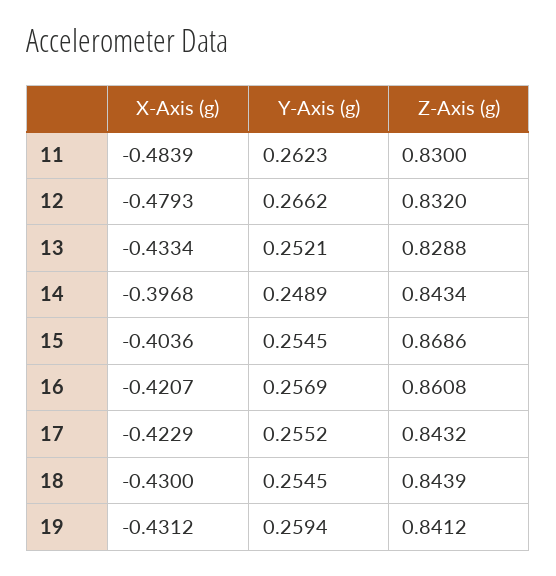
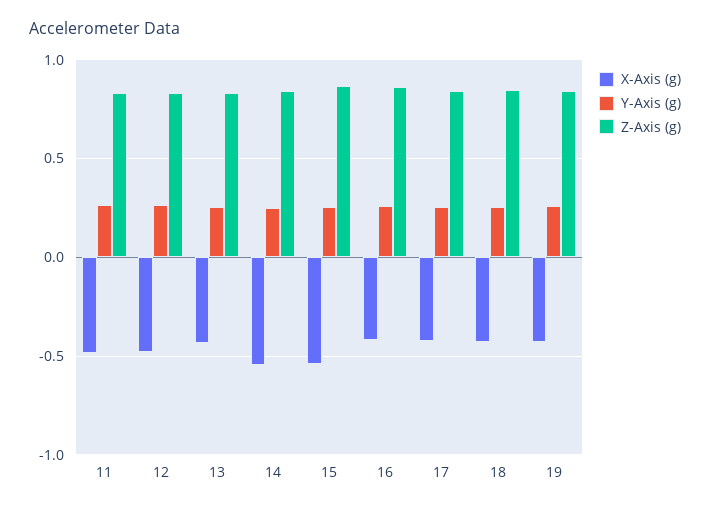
  {
    "X-Axis (g)": {
      "11": -0.4839,
      "12": -0.4793,
      "13": -0.4334,
-     "14": -0.3968,
+     "14": -0.55,
-     "15": -0.4036,
+     "15": -0.55,
      "16": -0.4207,
      "17": -0.4229,
      "18": -0.43,
      "19": -0.4312
    },
    "Y-Axis (g)": {
      "11": 0.2623,
      "12": 0.2662,
      "13": 0.2521,
      "14": 0.2489,
      "15": 0.2545,
      "16": 0.2569,
      "17": 0.2552,
      "18": 0.2545,
      "19": 0.2594
    },
    "Z-Axis (g)": {
      "11": 0.83,
      "12": 0.832,
      "13": 0.8288,
      "14": 0.8434,
      "15": 0.8686,
      "16": 0.8608,
      "17": 0.8432,
      "18": 0.8439,
      "19": 0.8412
    }
  }

